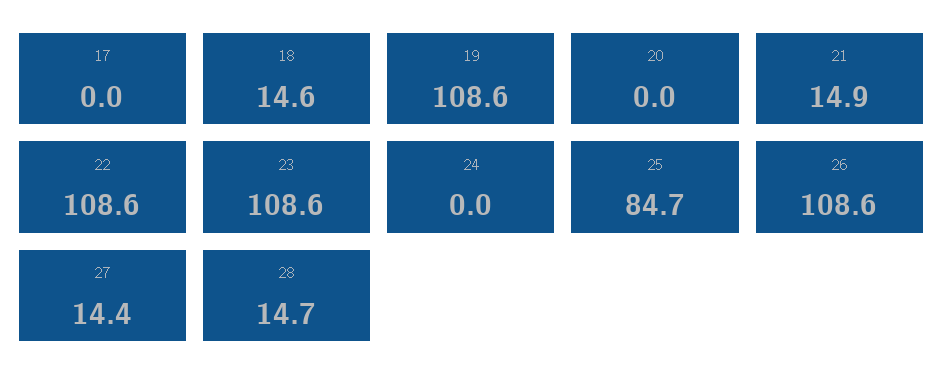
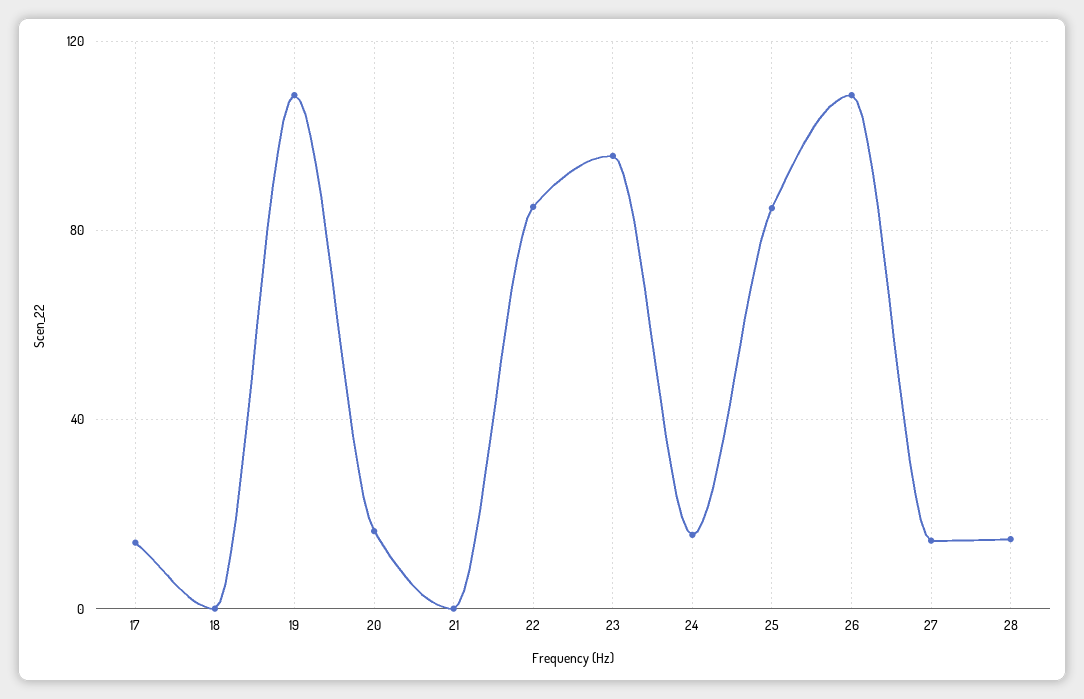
  {
-   "17": 0,
+   "17": 15,
-   "18": 14.6,
+   "18": 0,
    "19": 108.6,
-   "20": 0,
+   "20": 15,
-   "21": 14.9,
+   "21": 0,
-   "22": 108.6,
+   "22": 85,
-   "23": 108.6,
+   "23": 95,
-   "24": 0,
+   "24": 15,
    "25": 84.7,
    "26": 108.6,
    "27": 14.4,
    "28": 14.7
  }

